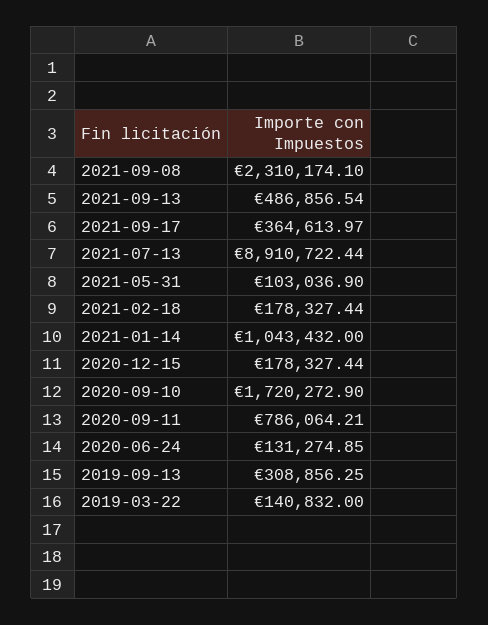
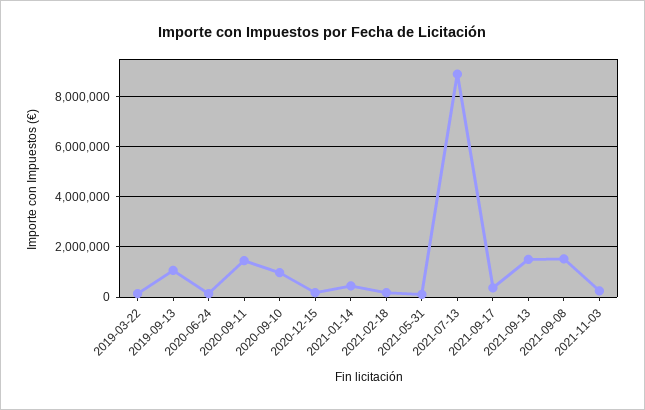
  {
-   "2021-09-08": 2310174.1,
+   "2021-09-08": 1500000,
-   "2021-09-13": 486856.54,
+   "2021-09-13": 1500000,
    "2021-09-17": 364613.97,
    "2021-07-13": 8910722.44,
    "2021-05-31": 103036.9,
    "2021-02-18": 178327.44,
-   "2021-01-14": 1043432,
+   "2021-01-14": 500000,
    "2020-12-15": 178327.44,
-   "2020-09-10": 1720272.9,
+   "2020-09-10": 1000000,
-   "2020-09-11": 786064.21,
+   "2020-09-11": 1500000,
    "2020-06-24": 131274.85,
-   "2019-09-13": 308856.25,
+   "2019-09-13": 1000000,
-   "2019-03-22": 140832
+   "2019-03-22": 140832,
+   "2021-11-03": 250000
  }

